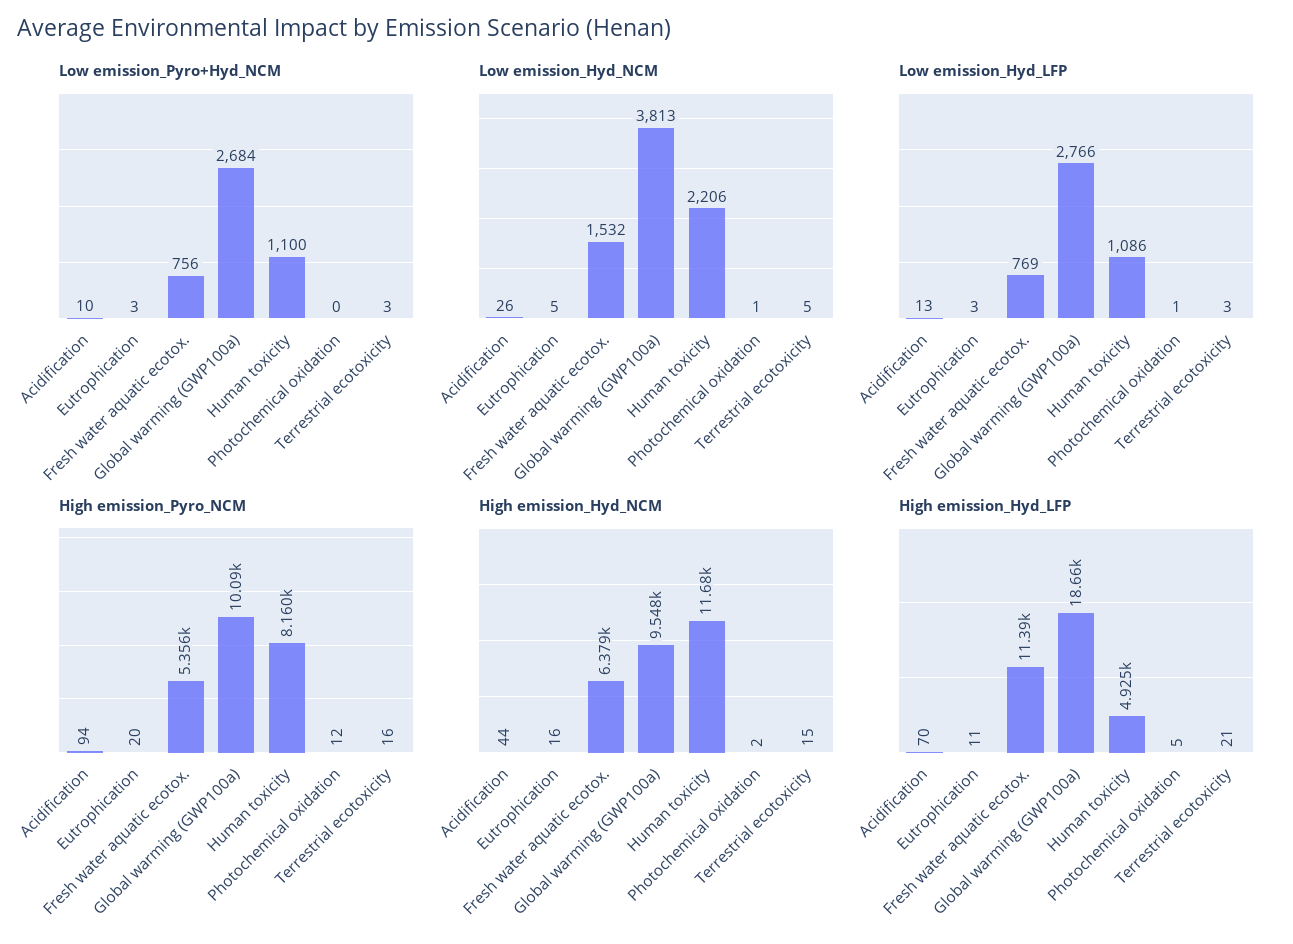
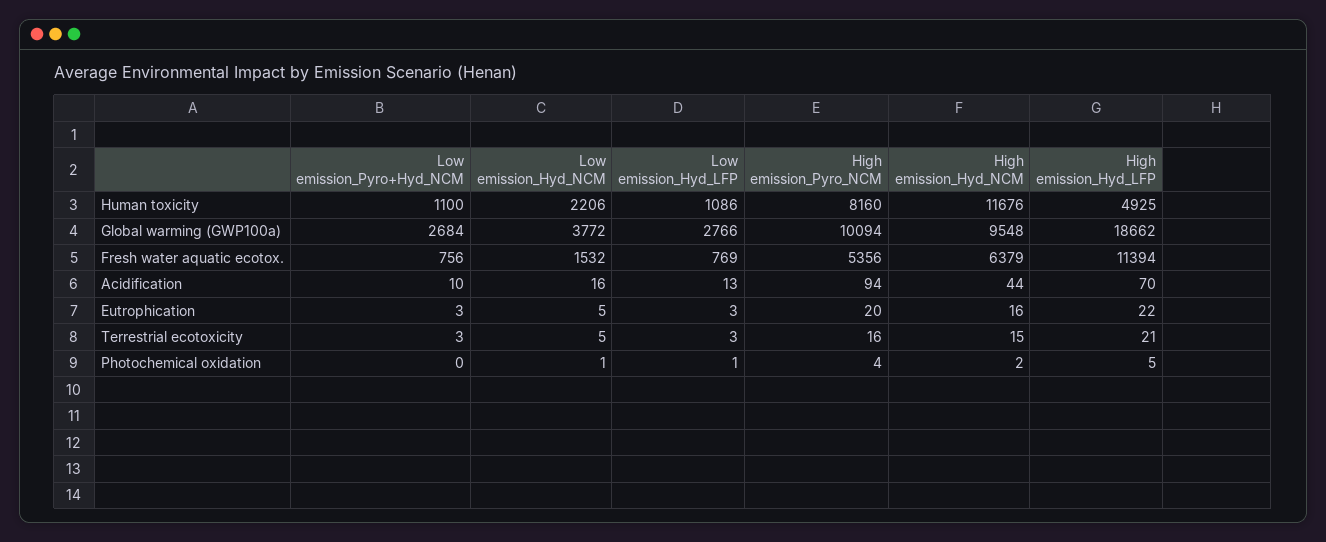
  {
    "Low emission_Pyro+Hyd_NCM": {
      "Acidification": 10,
      "Eutrophication": 3,
      "Fresh water aquatic ecotox.": 756,
      "Global warming (GWP100a)": 2684,
      "Human toxicity": 1100,
      "Photochemical oxidation": 0,
      "Terrestrial ecotoxicity": 3
    },
    "Low emission_Hyd_NCM": {
-     "Acidification": 26,
+     "Acidification": 16,
      "Eutrophication": 5,
      "Fresh water aquatic ecotox.": 1532,
-     "Global warming (GWP100a)": 3813,
+     "Global warming (GWP100a)": 3772,
      "Human toxicity": 2206,
      "Photochemical oxidation": 1,
      "Terrestrial ecotoxicity": 5
    },
    "Low emission_Hyd_LFP": {
      "Acidification": 13,
      "Eutrophication": 3,
      "Fresh water aquatic ecotox.": 769,
      "Global warming (GWP100a)": 2766,
      "Human toxicity": 1086,
      "Photochemical oxidation": 1,
      "Terrestrial ecotoxicity": 3
    },
    "High emission_Pyro_NCM": {
      "Acidification": 94,
      "Eutrophication": 20,
      "Fresh water aquatic ecotox.": 5356,
      "Global warming (GWP100a)": 10094,
      "Human toxicity": 8160,
-     "Photochemical oxidation": 12,
+     "Photochemical oxidation": 4,
      "Terrestrial ecotoxicity": 16
    },
    "High emission_Hyd_NCM": {
      "Acidification": 44,
      "Eutrophication": 16,
      "Fresh water aquatic ecotox.": 6379,
      "Global warming (GWP100a)": 9548,
      "Human toxicity": 11676,
      "Photochemical oxidation": 2,
      "Terrestrial ecotoxicity": 15
    },
    "High emission_Hyd_LFP": {
      "Acidification": 70,
-     "Eutrophication": 11,
+     "Eutrophication": 22,
      "Fresh water aquatic ecotox.": 11394,
      "Global warming (GWP100a)": 18662,
      "Human toxicity": 4925,
      "Photochemical oxidation": 5,
      "Terrestrial ecotoxicity": 21
    }
  }

